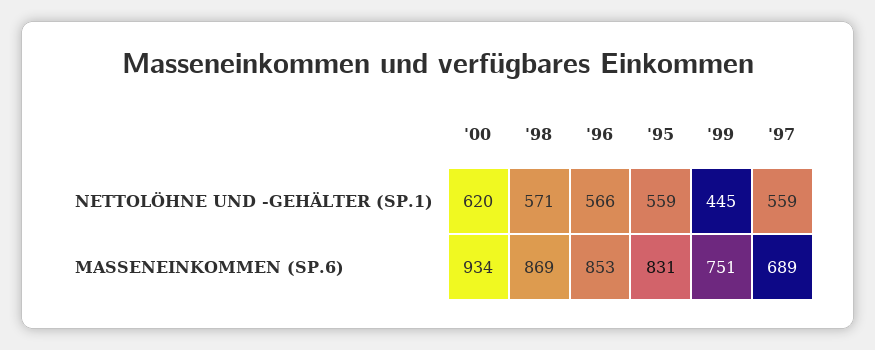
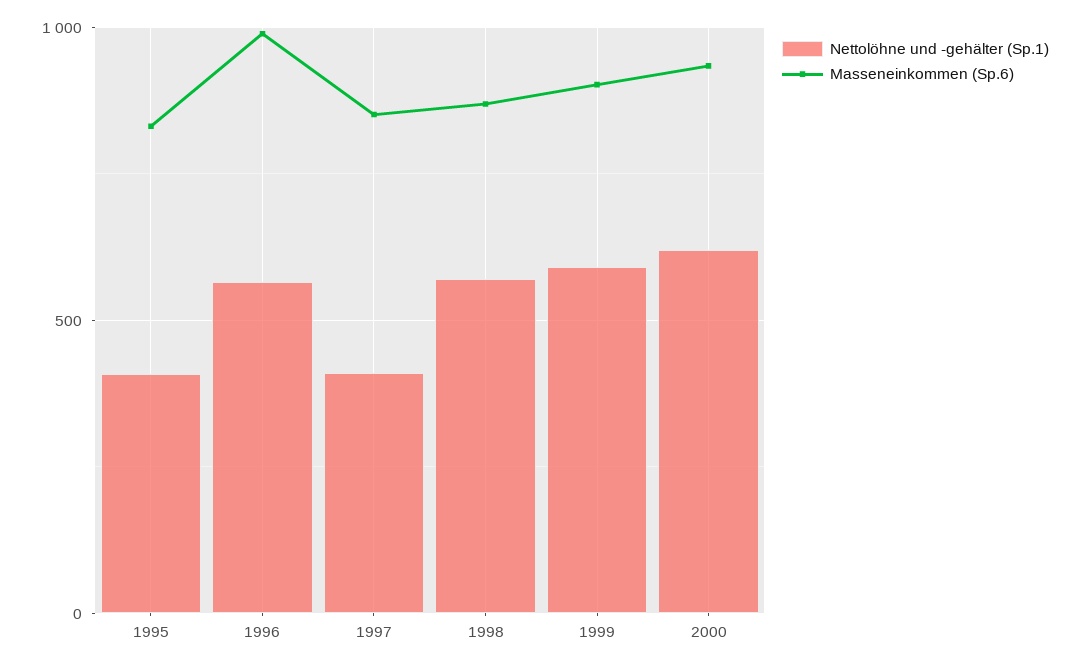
  {
    "NETTOLÖHNE UND -GEHÄLTER (SP.1)": {
      "'00": 620,
      "'98": 571,
      "'96": 566,
-     "'95": 559,
+     "'95": 400,
-     "'99": 445,
+     "'99": 600,
-     "'97": 559
+     "'97": 400
    },
    "MASSENEINKOMMEN (SP.6)": {
      "'00": 934,
      "'98": 869,
-     "'96": 853,
+     "'96": 1000,
      "'95": 831,
-     "'99": 751,
+     "'99": 900,
-     "'97": 689
+     "'97": 850
    }
  }

